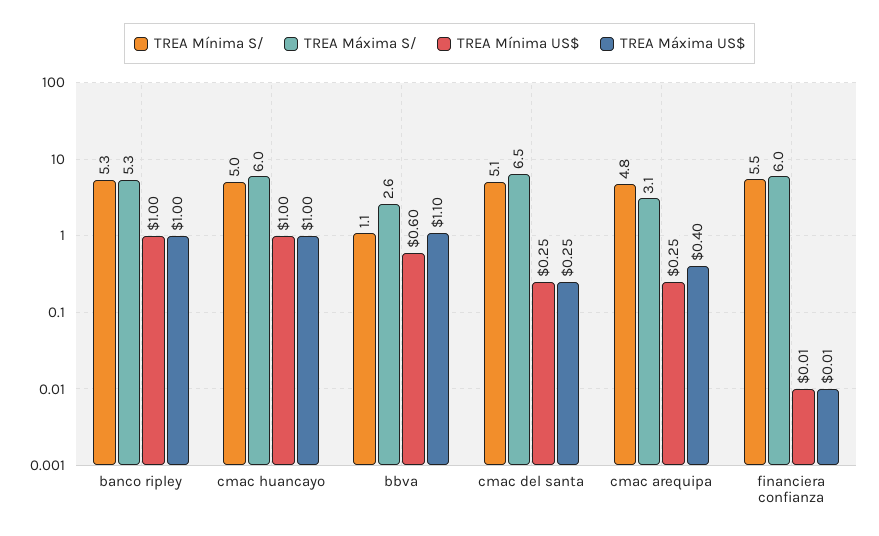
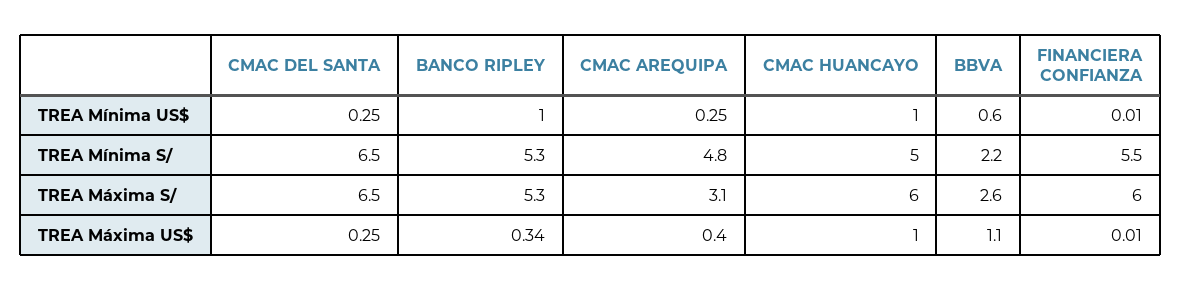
  {
    "TREA Mínima S/": {
      "banco ripley": 5.3,
      "cmac huancayo": 5,
-     "bbva": 1.1,
+     "bbva": 2.2,
-     "cmac del santa": 5.1,
+     "cmac del santa": 6.5,
      "cmac arequipa": 4.8,
      "financiera confianza": 5.5
    },
    "TREA Máxima S/": {
      "banco ripley": 5.3,
      "cmac huancayo": 6,
      "bbva": 2.6,
      "cmac del santa": 6.5,
      "cmac arequipa": 3.1,
      "financiera confianza": 6
    },
    "TREA Mínima US$": {
      "banco ripley": 1,
      "cmac huancayo": 1,
      "bbva": 0.6,
      "cmac del santa": 0.25,
      "cmac arequipa": 0.25,
      "financiera confianza": 0.01
    },
    "TREA Máxima US$": {
-     "banco ripley": 1,
+     "banco ripley": 0.34,
      "cmac huancayo": 1,
      "bbva": 1.1,
      "cmac del santa": 0.25,
      "cmac arequipa": 0.4,
      "financiera confianza": 0.01
    }
  }

